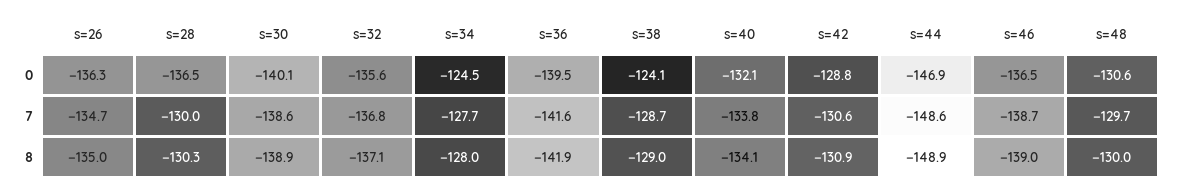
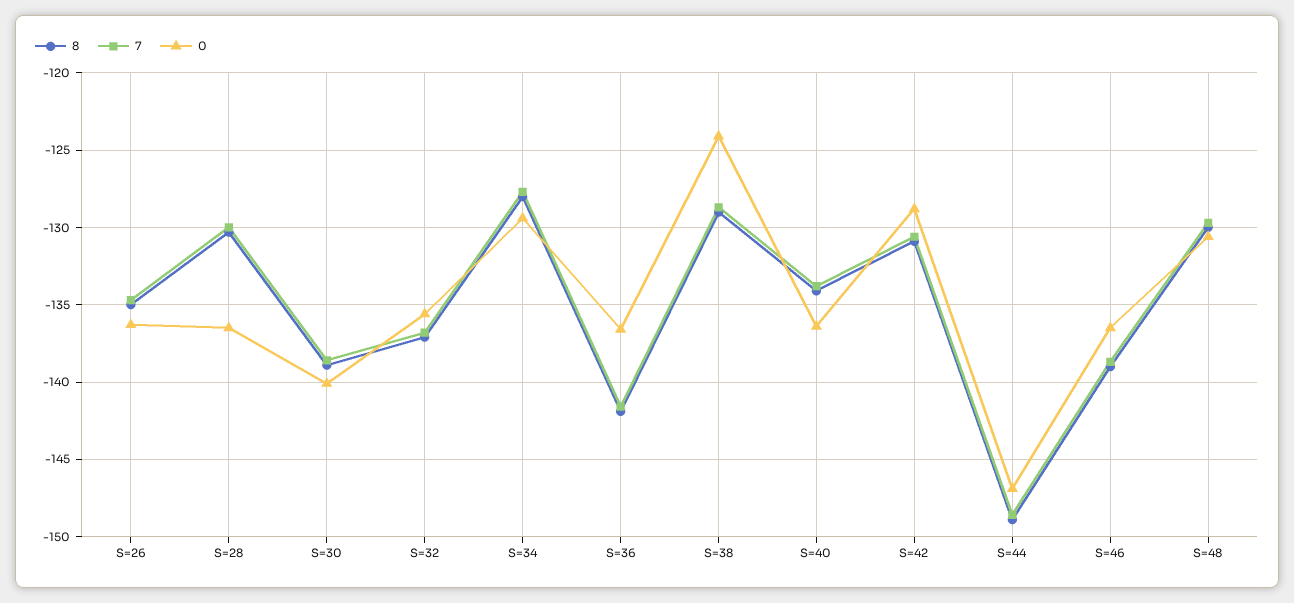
  {
    "0": {
      "s=26": -136.3,
      "s=28": -136.5,
      "s=30": -140.1,
      "s=32": -135.6,
-     "s=34": -124.5,
+     "s=34": -129.5,
-     "s=36": -139.5,
+     "s=36": -136.5,
      "s=38": -124.1,
-     "s=40": -132.1,
+     "s=40": -136.5,
      "s=42": -128.8,
      "s=44": -146.9,
      "s=46": -136.5,
      "s=48": -130.6
    },
    "7": {
      "s=26": -134.7,
      "s=28": -130,
      "s=30": -138.6,
      "s=32": -136.8,
      "s=34": -127.7,
      "s=36": -141.6,
      "s=38": -128.7,
      "s=40": -133.8,
      "s=42": -130.6,
      "s=44": -148.6,
      "s=46": -138.7,
      "s=48": -129.7
    },
    "8": {
      "s=26": -135,
      "s=28": -130.3,
      "s=30": -138.9,
      "s=32": -137.1,
      "s=34": -128,
      "s=36": -141.9,
      "s=38": -129,
      "s=40": -134.1,
      "s=42": -130.9,
      "s=44": -148.9,
      "s=46": -139,
      "s=48": -130
    }
  }

